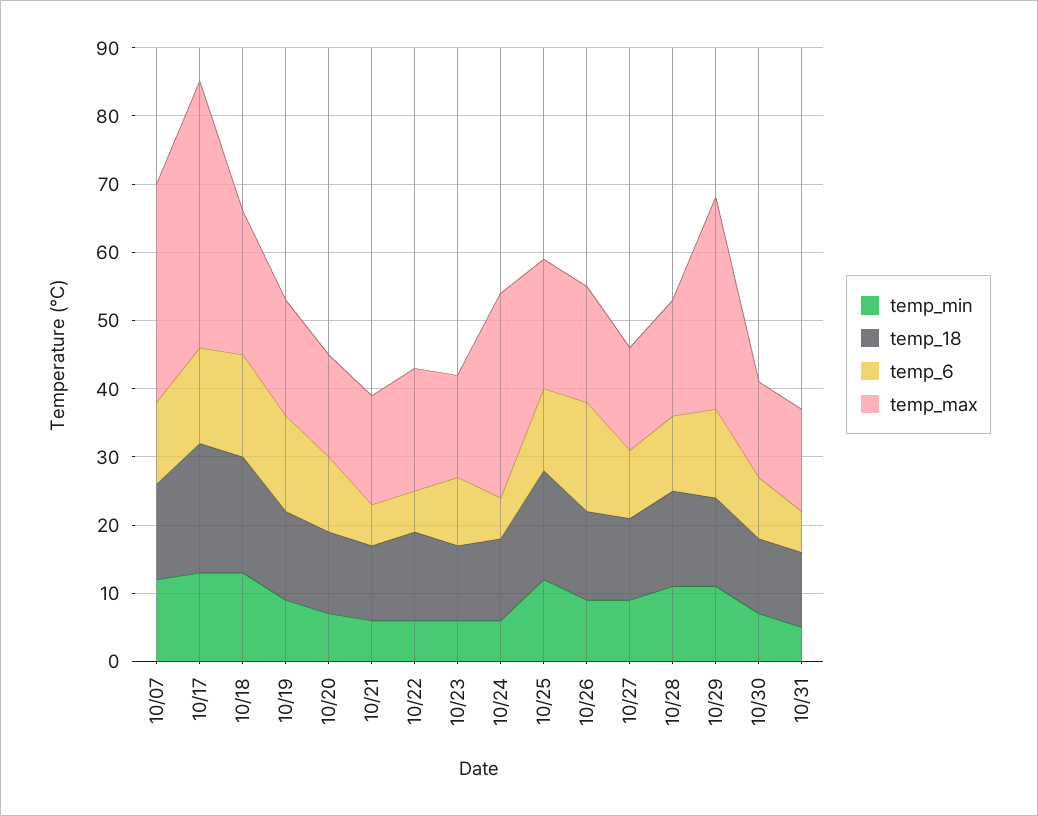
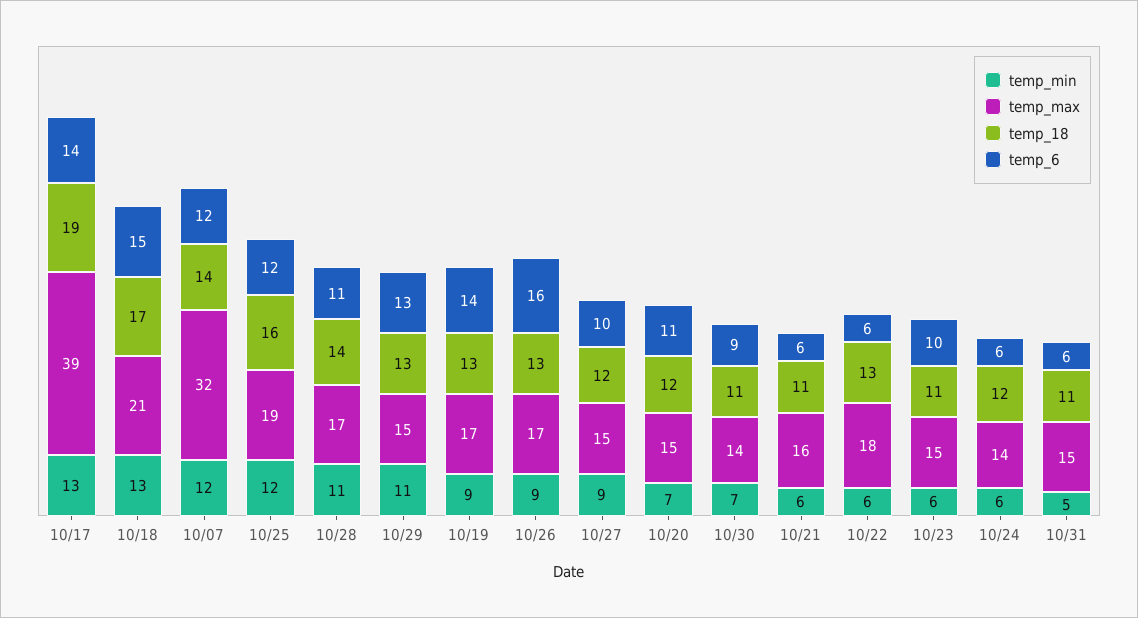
  {
    "temp_min": {
      "10/07": 12,
      "10/17": 13,
      "10/18": 13,
      "10/19": 9,
      "10/20": 7,
      "10/21": 6,
      "10/22": 6,
      "10/23": 6,
      "10/24": 6,
      "10/25": 12,
      "10/26": 9,
      "10/27": 9,
      "10/28": 11,
      "10/29": 11,
      "10/30": 7,
      "10/31": 5
    },
    "temp_18": {
      "10/07": 14,
      "10/17": 19,
      "10/18": 17,
      "10/19": 13,
      "10/20": 12,
      "10/21": 11,
      "10/22": 13,
      "10/23": 11,
      "10/24": 12,
      "10/25": 16,
      "10/26": 13,
      "10/27": 12,
      "10/28": 14,
      "10/29": 13,
      "10/30": 11,
      "10/31": 11
    },
    "temp_6": {
      "10/07": 12,
      "10/17": 14,
      "10/18": 15,
      "10/19": 14,
      "10/20": 11,
      "10/21": 6,
      "10/22": 6,
      "10/23": 10,
      "10/24": 6,
      "10/25": 12,
      "10/26": 16,
      "10/27": 10,
      "10/28": 11,
      "10/29": 13,
      "10/30": 9,
      "10/31": 6
    },
    "temp_max": {
      "10/07": 32,
      "10/17": 39,
      "10/18": 21,
      "10/19": 17,
      "10/20": 15,
      "10/21": 16,
      "10/22": 18,
      "10/23": 15,
-     "10/24": 30,
+     "10/24": 14,
      "10/25": 19,
      "10/26": 17,
      "10/27": 15,
      "10/28": 17,
-     "10/29": 30,
+     "10/29": 15,
      "10/30": 14,
      "10/31": 15
    }
  }

